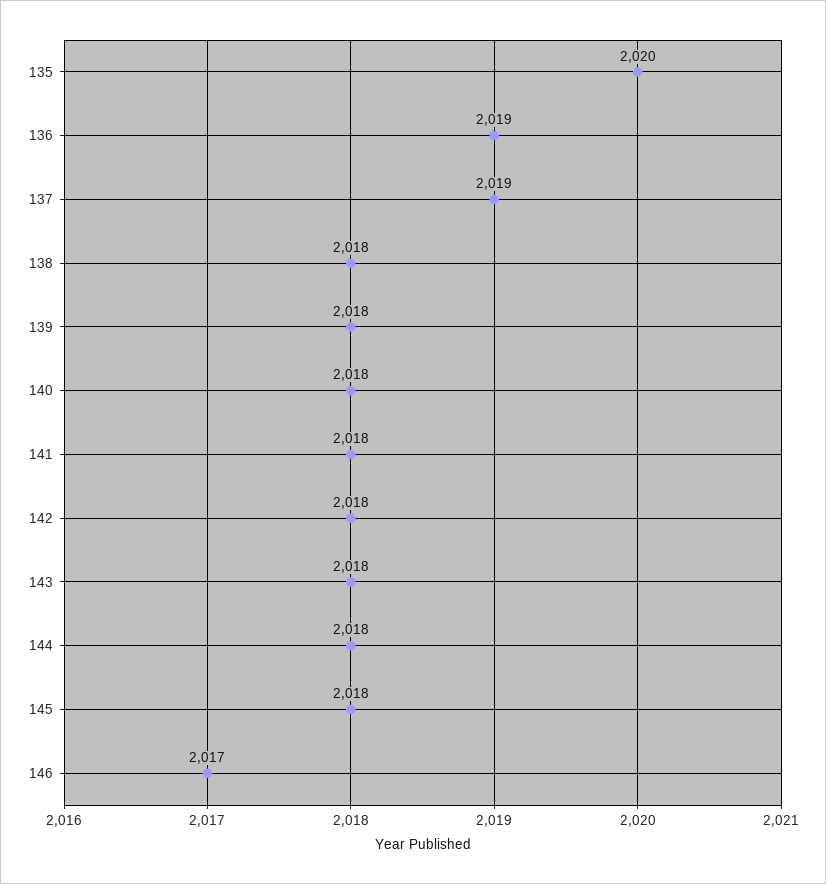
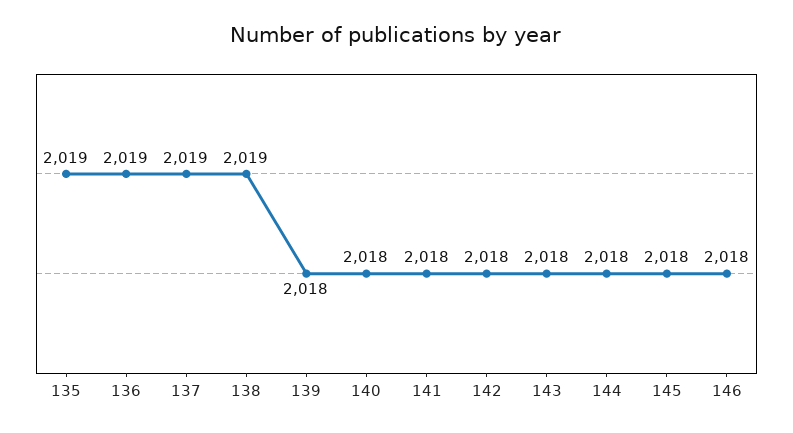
  {
-   "135": 2020,
+   "135": 2019,
    "136": 2019,
    "137": 2019,
-   "138": 2018,
+   "138": 2019,
    "139": 2018,
    "140": 2018,
    "141": 2018,
    "142": 2018,
    "143": 2018,
    "144": 2018,
    "145": 2018,
-   "146": 2017
+   "146": 2018
  }

